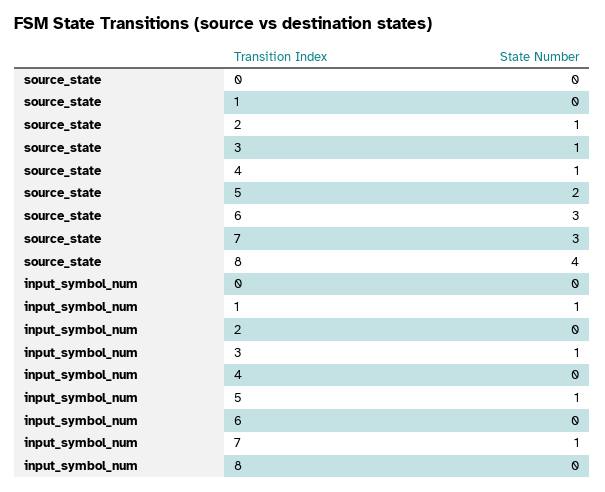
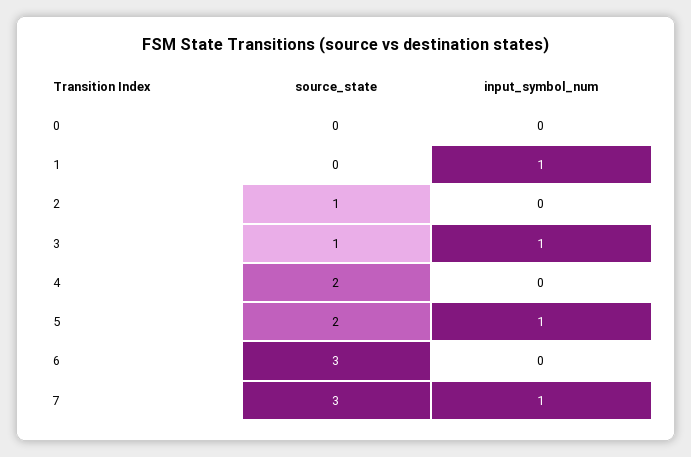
  {
    "source_state": {
      "0": 0,
      "1": 0,
      "2": 1,
      "3": 1,
-     "4": 1,
+     "4": 2,
      "5": 2,
      "6": 3,
-     "7": 3,
+     "7": 3
-     "8": 4
    },
    "input_symbol_num": {
      "0": 0,
      "1": 1,
      "2": 0,
      "3": 1,
      "4": 0,
      "5": 1,
      "6": 0,
-     "7": 1,
+     "7": 1
-     "8": 0
    }
  }

